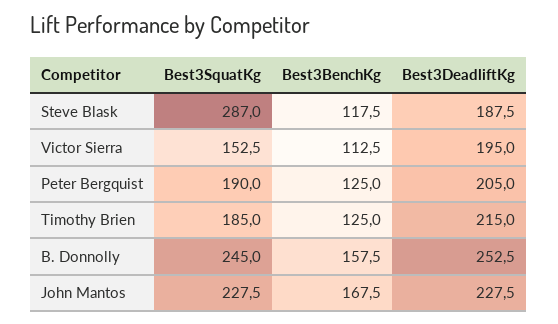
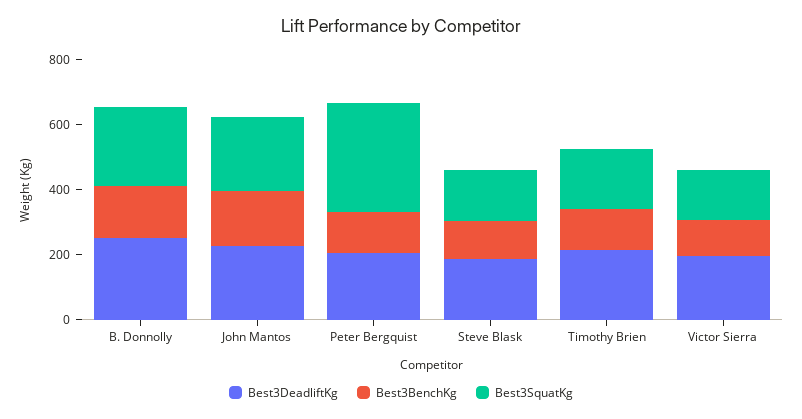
  {
    "Best3SquatKg": {
-     "Steve Blask": 287,
+     "Steve Blask": 150,
      "Victor Sierra": 152.5,
-     "Peter Bergquist": 190,
+     "Peter Bergquist": 350,
      "Timothy Brien": 185,
      "B. Donnolly": 245,
      "John Mantos": 227.5
    },
    "Best3BenchKg": {
      "Steve Blask": 117.5,
      "Victor Sierra": 112.5,
      "Peter Bergquist": 125,
      "Timothy Brien": 125,
      "B. Donnolly": 157.5,
      "John Mantos": 167.5
    },
    "Best3DeadliftKg": {
      "Steve Blask": 187.5,
      "Victor Sierra": 195,
      "Peter Bergquist": 205,
      "Timothy Brien": 215,
      "B. Donnolly": 252.5,
      "John Mantos": 227.5
    }
  }

